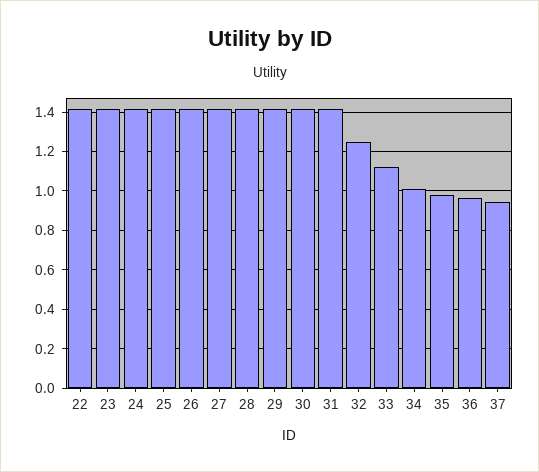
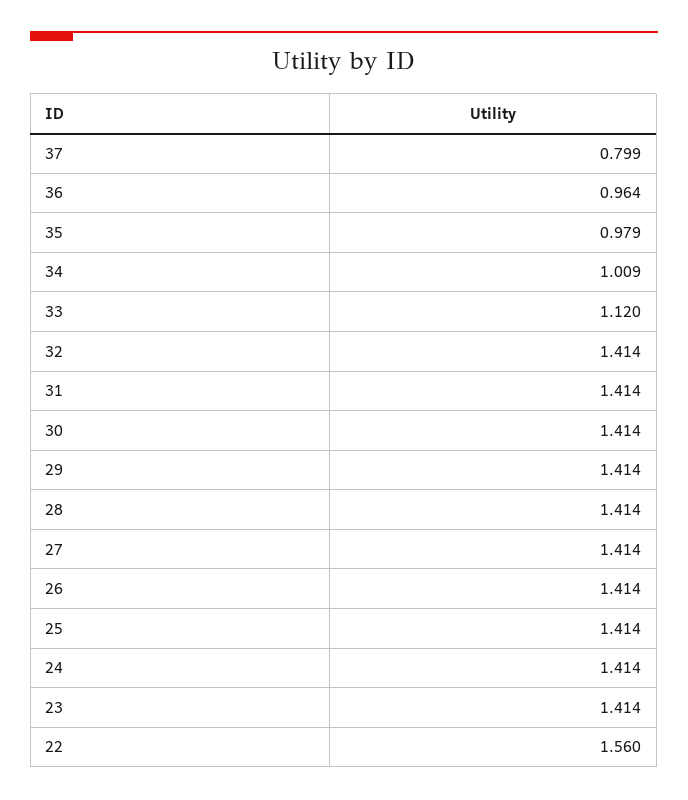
  {
-   "22": 1.4,
+   "22": 1.56,
    "23": 1.414,
    "24": 1.414,
    "25": 1.414,
    "26": 1.414,
    "27": 1.414,
    "28": 1.414,
    "29": 1.414,
    "30": 1.414,
    "31": 1.414,
-   "32": 1.25,
+   "32": 1.414,
    "33": 1.12,
    "34": 1.009,
    "35": 0.979,
    "36": 0.964,
-   "37": 0.95
+   "37": 0.799
  }

